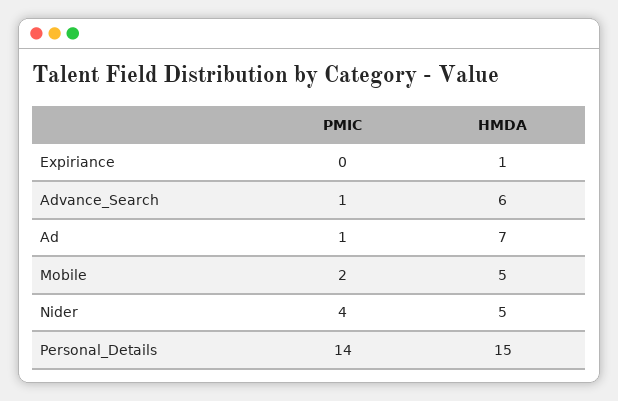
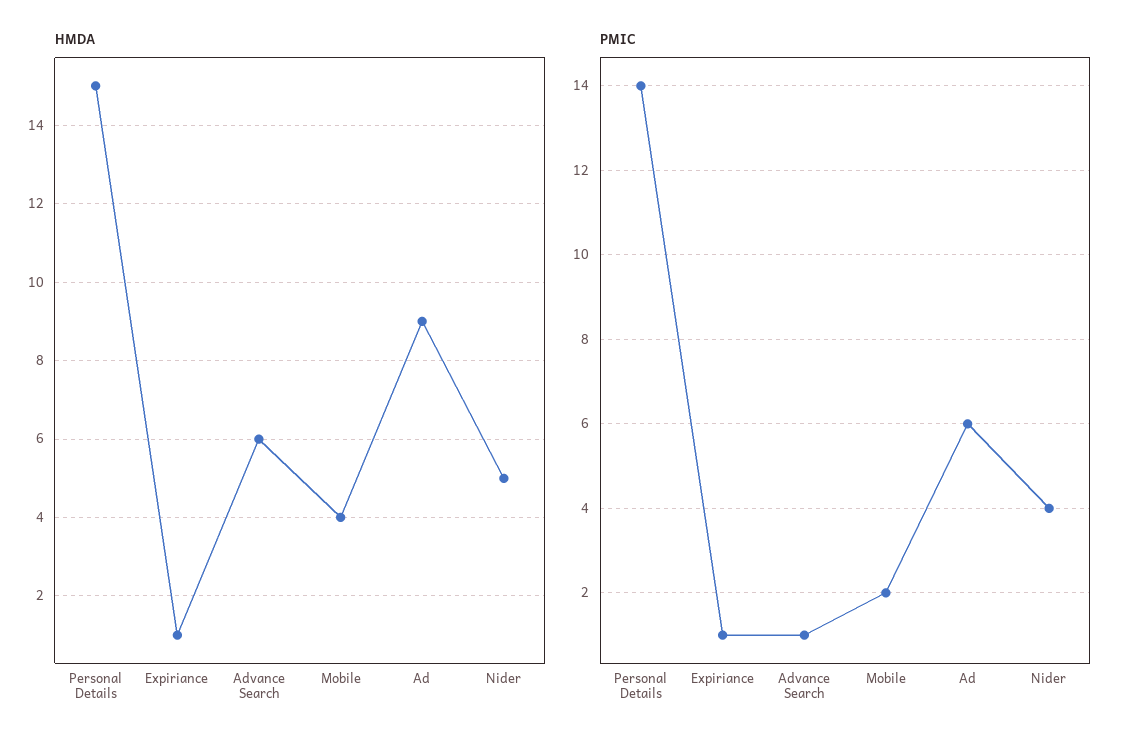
  {
    "PMIC": {
-     "Expiriance": 0,
+     "Expiriance": 1,
      "Advance_Search": 1,
-     "Ad": 1,
+     "Ad": 6,
      "Mobile": 2,
      "Nider": 4,
      "Personal_Details": 14
    },
    "HMDA": {
      "Expiriance": 1,
      "Advance_Search": 6,
-     "Ad": 7,
+     "Ad": 9,
-     "Mobile": 5,
+     "Mobile": 4,
      "Nider": 5,
      "Personal_Details": 15
    }
  }

